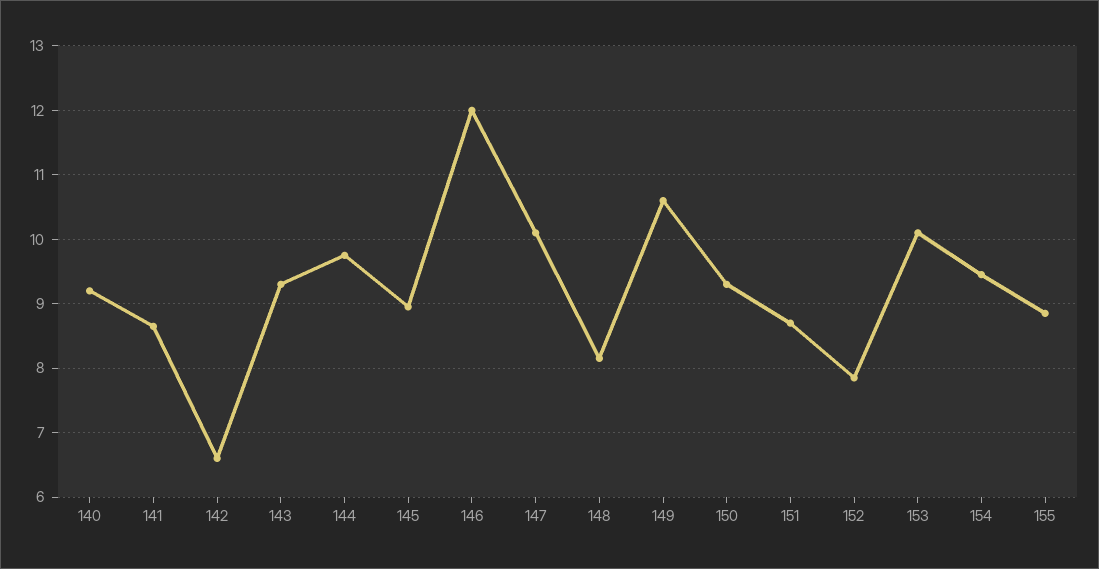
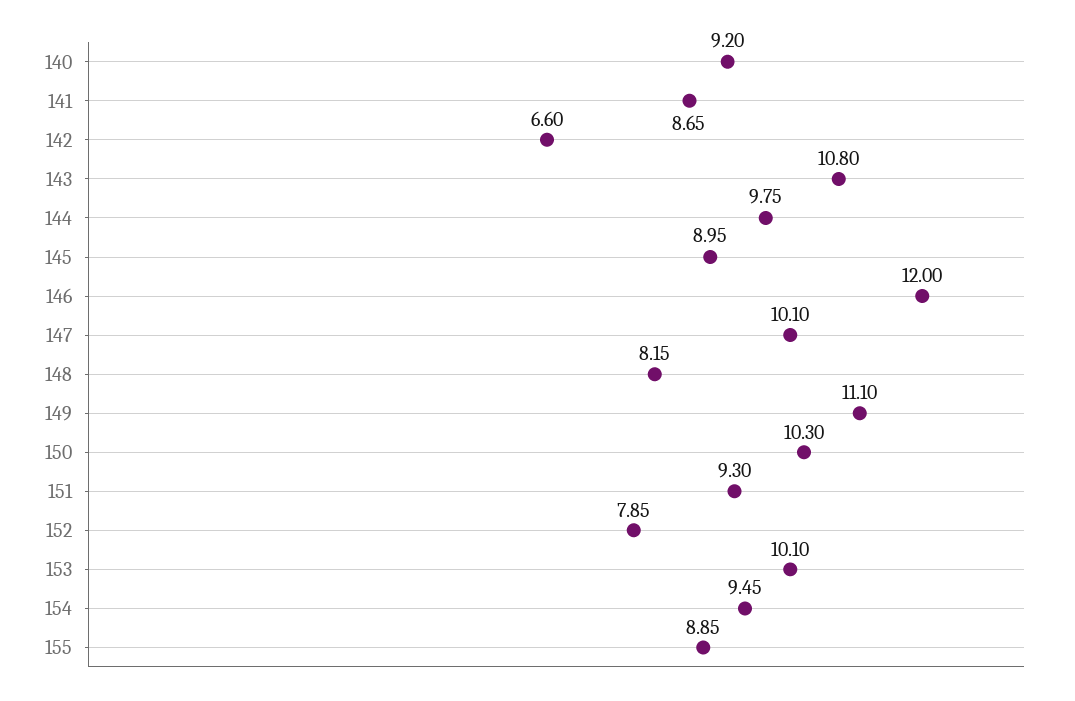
  {
    "140": 9.2,
    "141": 8.65,
    "142": 6.6,
-   "143": 9.3,
+   "143": 10.8,
    "144": 9.75,
    "145": 8.95,
    "146": 12,
    "147": 10.1,
    "148": 8.15,
-   "149": 10.6,
+   "149": 11.1,
-   "150": 9.3,
+   "150": 10.3,
-   "151": 8.7,
+   "151": 9.3,
    "152": 7.85,
    "153": 10.1,
    "154": 9.45,
    "155": 8.85
  }

